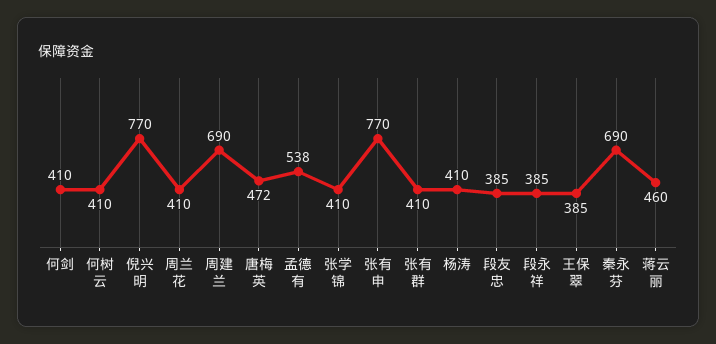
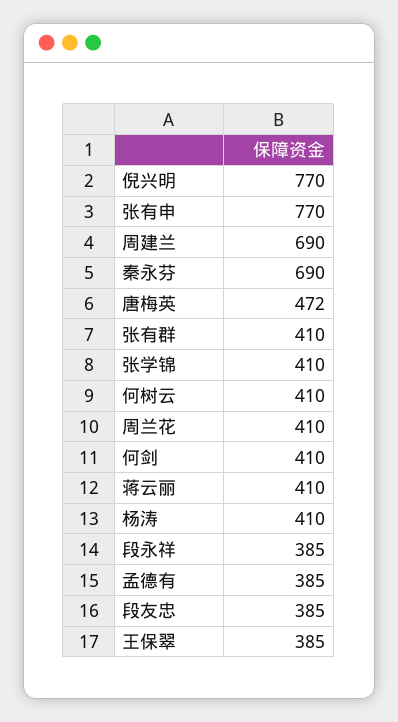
  {
    "何剑": 410,
    "何树云": 410,
    "倪兴明": 770,
    "周兰花": 410,
    "周建兰": 690,
    "唐梅英": 472,
-   "孟德有": 538,
+   "孟德有": 385,
    "张学锦": 410,
    "张有申": 770,
    "张有群": 410,
    "杨涛": 410,
    "段友忠": 385,
    "段永祥": 385,
    "王保翠": 385,
    "秦永芬": 690,
-   "蒋云丽": 460
+   "蒋云丽": 410
  }

